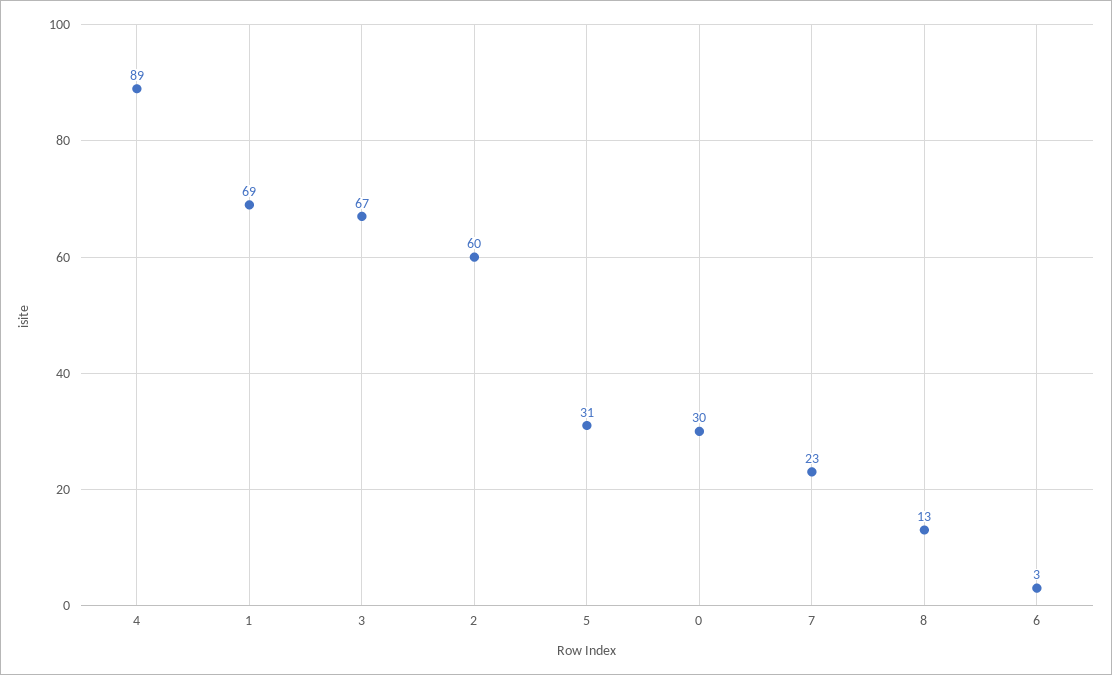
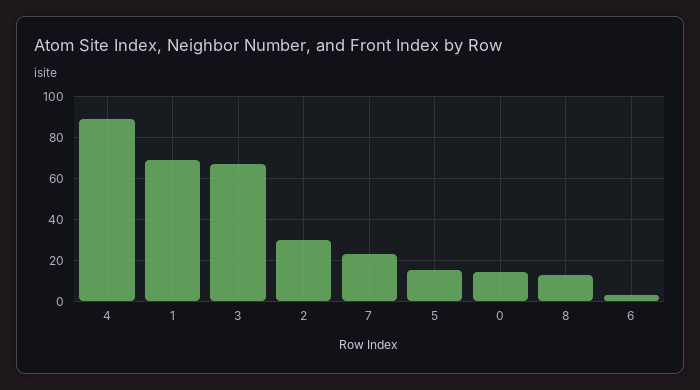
  {
    "4": 89,
    "1": 69,
    "3": 67,
-   "2": 60,
+   "2": 30,
-   "5": 31,
+   "5": 15,
-   "0": 30,
+   "0": 15,
    "7": 23,
    "8": 13,
    "6": 3
  }

